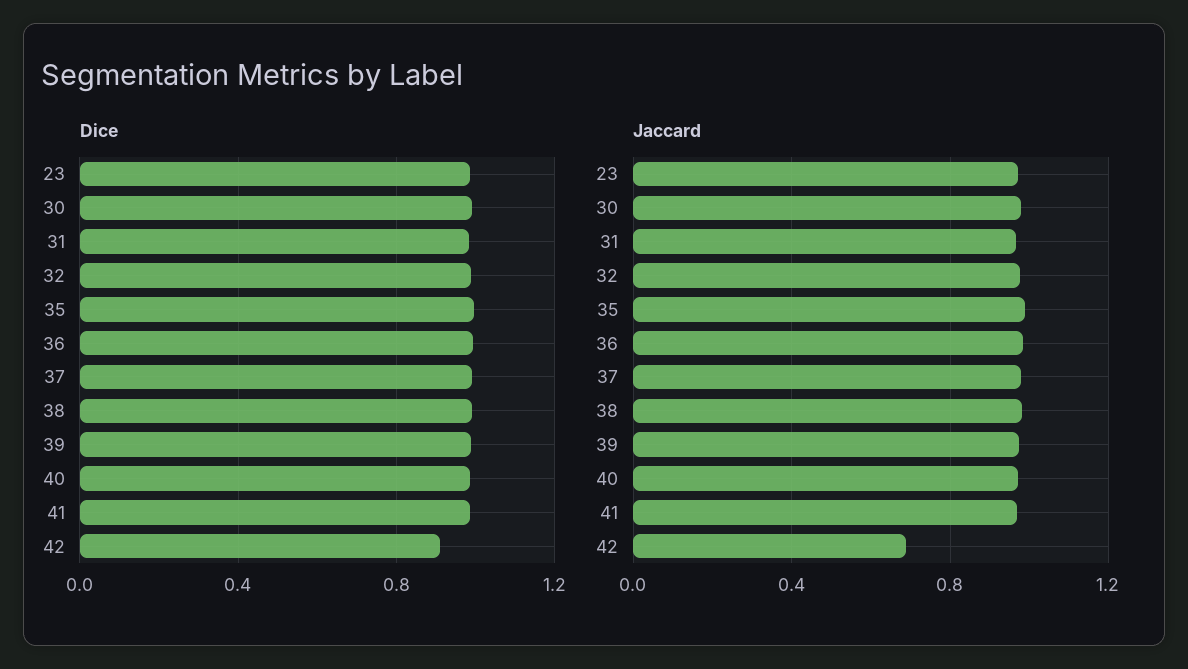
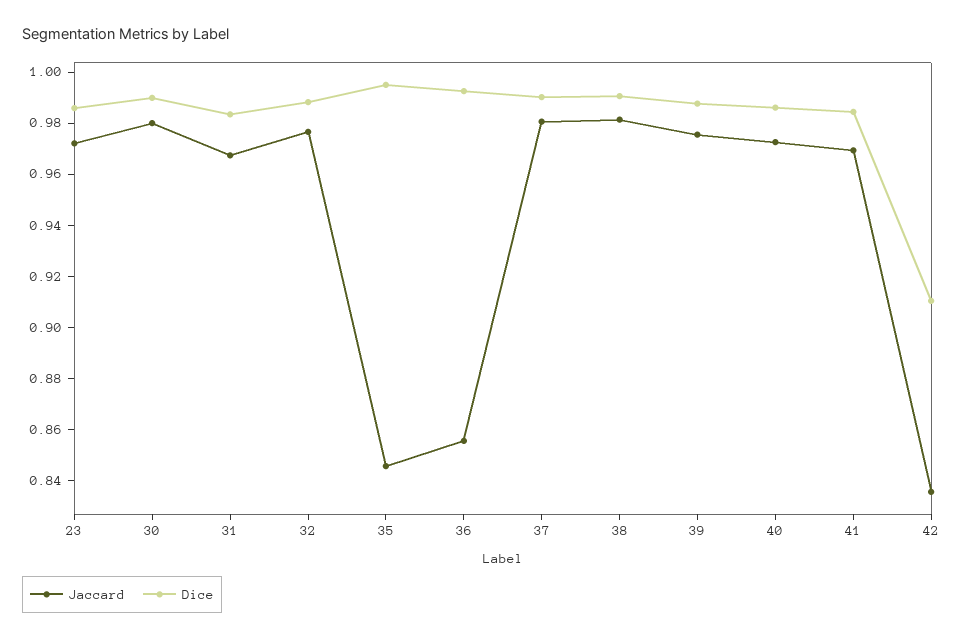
  {
    "Dice": {
      "23": 0.985,
      "30": 0.99,
      "31": 0.985,
      "32": 0.99,
      "35": 0.995,
      "36": 0.995,
      "37": 0.99,
      "38": 0.99,
      "39": 0.99,
      "40": 0.985,
      "41": 0.985,
      "42": 0.91
    },
    "Jaccard": {
      "23": 0.97,
      "30": 0.98,
      "31": 0.965,
      "32": 0.975,
-     "35": 1,
+     "35": 0.845,
-     "36": 1,
+     "36": 0.855,
      "37": 0.98,
      "38": 0.98,
      "39": 0.975,
      "40": 0.975,
      "41": 0.97,
-     "42": 0.7
+     "42": 0.835
    }
  }

